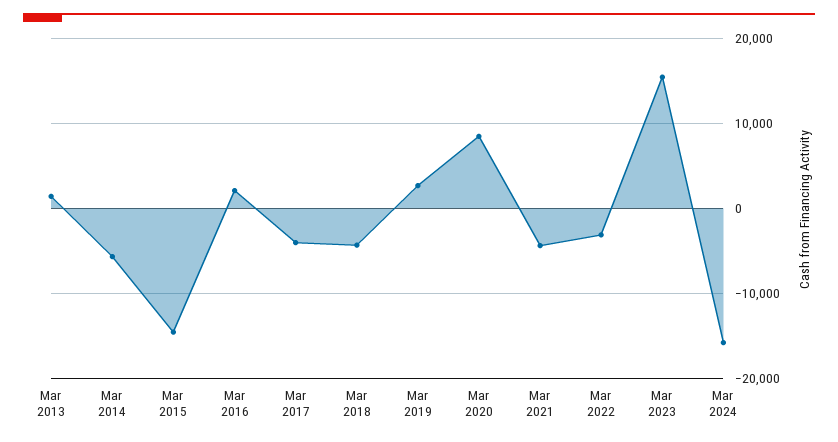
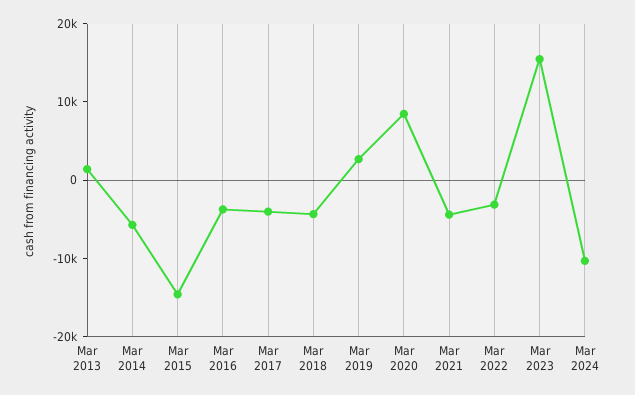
  {
    "Mar 2013": 1000,
    "Mar 2014": -6000,
    "Mar 2015": -15000,
-   "Mar 2016": 2000,
+   "Mar 2016": -4000,
    "Mar 2017": -4000,
    "Mar 2018": -4000,
    "Mar 2019": 3000,
    "Mar 2020": 8000,
    "Mar 2021": -4000,
    "Mar 2022": -3000,
    "Mar 2023": 15000,
-   "Mar 2024": -16000
+   "Mar 2024": -10000
  }

